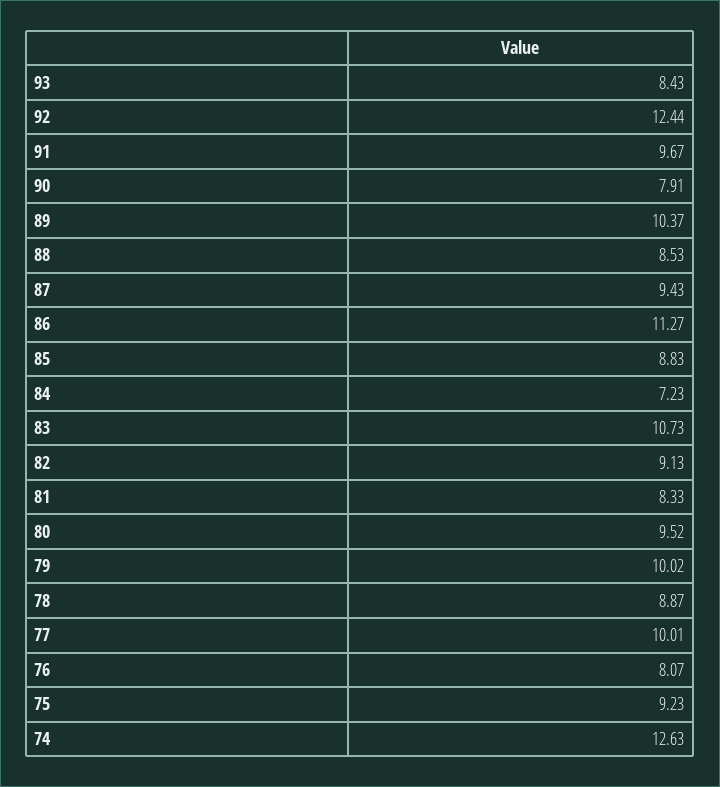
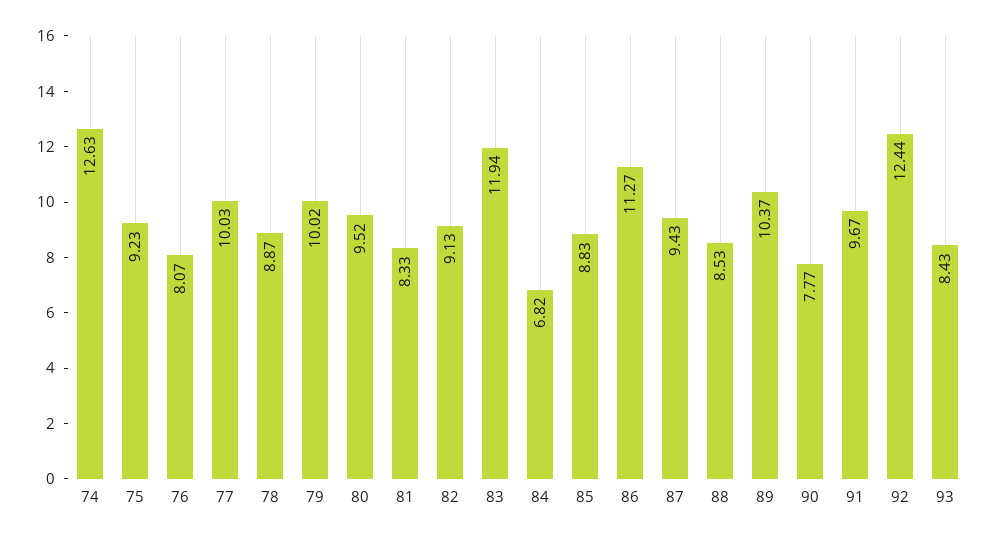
  {
    "93": 8.43,
    "92": 12.44,
    "91": 9.67,
-   "90": 7.91,
+   "90": 7.77,
    "89": 10.37,
    "88": 8.53,
    "87": 9.43,
    "86": 11.27,
    "85": 8.83,
-   "84": 7.23,
+   "84": 6.82,
-   "83": 10.73,
+   "83": 11.94,
    "82": 9.13,
    "81": 8.33,
    "80": 9.52,
    "79": 10.02,
    "78": 8.87,
-   "77": 10.01,
+   "77": 10.03,
    "76": 8.07,
    "75": 9.23,
    "74": 12.63
  }

